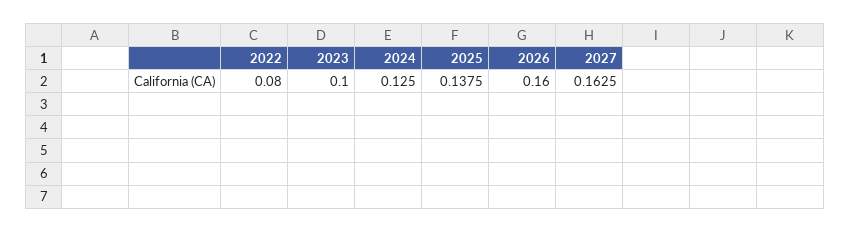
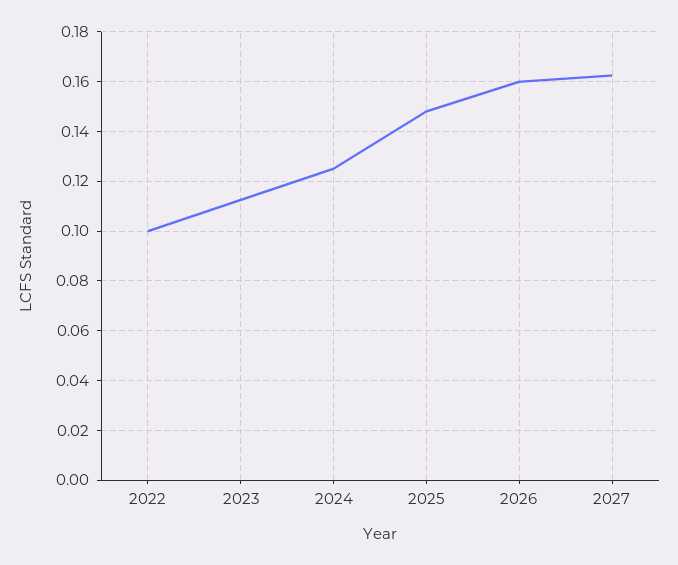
  {
-   "2022": 0.08,
+   "2022": 0.1,
-   "2023": 0.1,
+   "2023": 0.1125,
    "2024": 0.125,
-   "2025": 0.1375,
+   "2025": 0.1475,
    "2026": 0.16,
    "2027": 0.1625
  }

